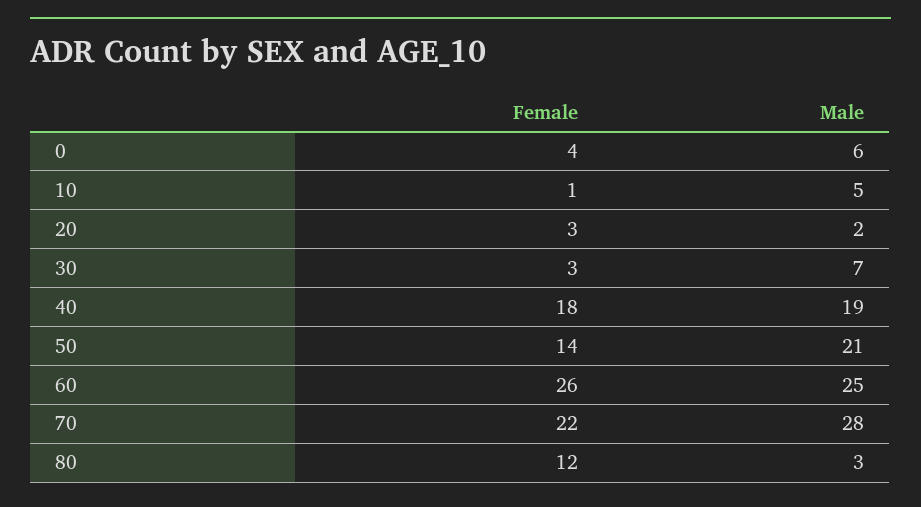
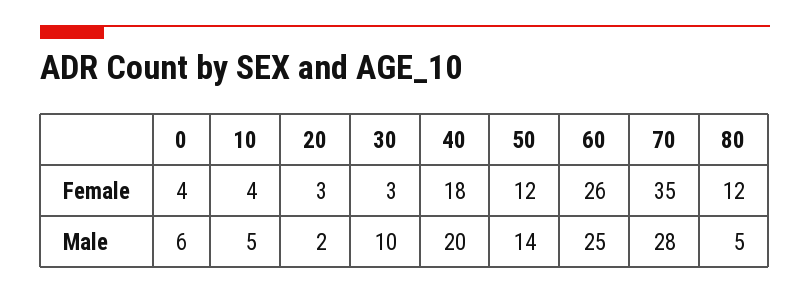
  {
    "Female": {
      "0": 4,
-     "10": 1,
+     "10": 4,
      "20": 3,
      "30": 3,
      "40": 18,
-     "50": 14,
+     "50": 12,
      "60": 26,
-     "70": 22,
+     "70": 35,
      "80": 12
    },
    "Male": {
      "0": 6,
      "10": 5,
      "20": 2,
-     "30": 7,
+     "30": 10,
-     "40": 19,
+     "40": 20,
-     "50": 21,
+     "50": 14,
      "60": 25,
      "70": 28,
-     "80": 3
+     "80": 5
    }
  }

